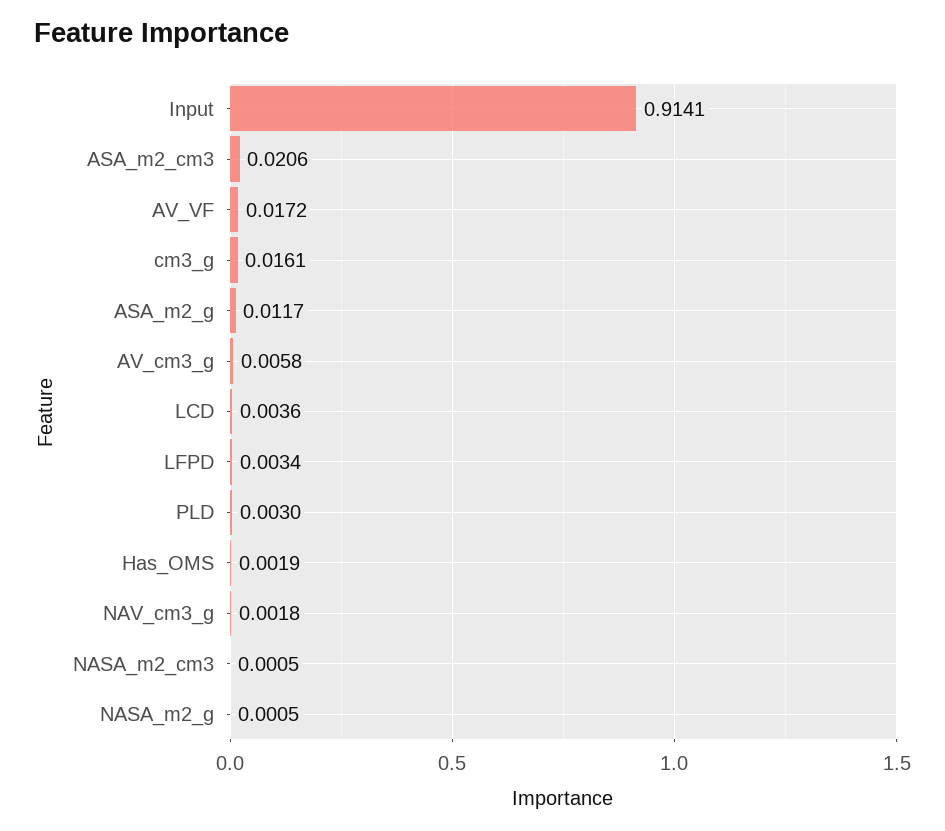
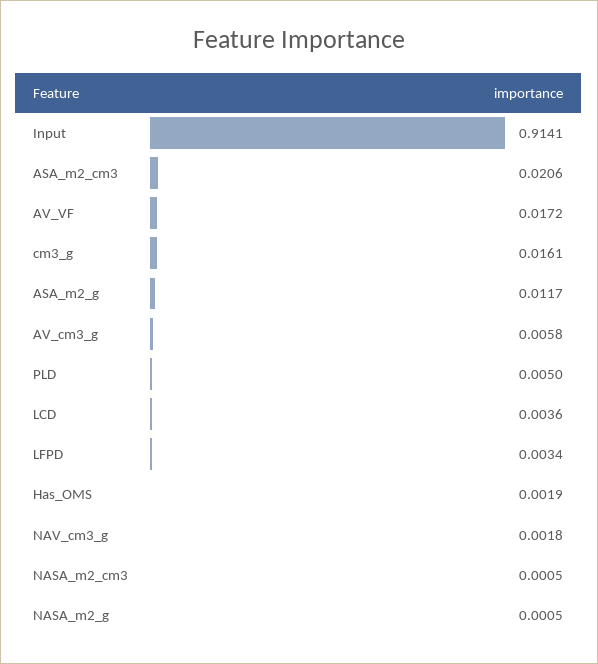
  {
    "Input": 0.9141,
    "ASA_m2_cm3": 0.0206,
    "AV_VF": 0.0172,
    "cm3_g": 0.0161,
    "ASA_m2_g": 0.0117,
    "AV_cm3_g": 0.0058,
    "LCD": 0.0036,
    "LFPD": 0.0034,
-   "PLD": 0.003,
+   "PLD": 0.005,
    "Has_OMS": 0.0019,
    "NAV_cm3_g": 0.0018,
    "NASA_m2_cm3": 0.0005,
    "NASA_m2_g": 0.0005
  }

